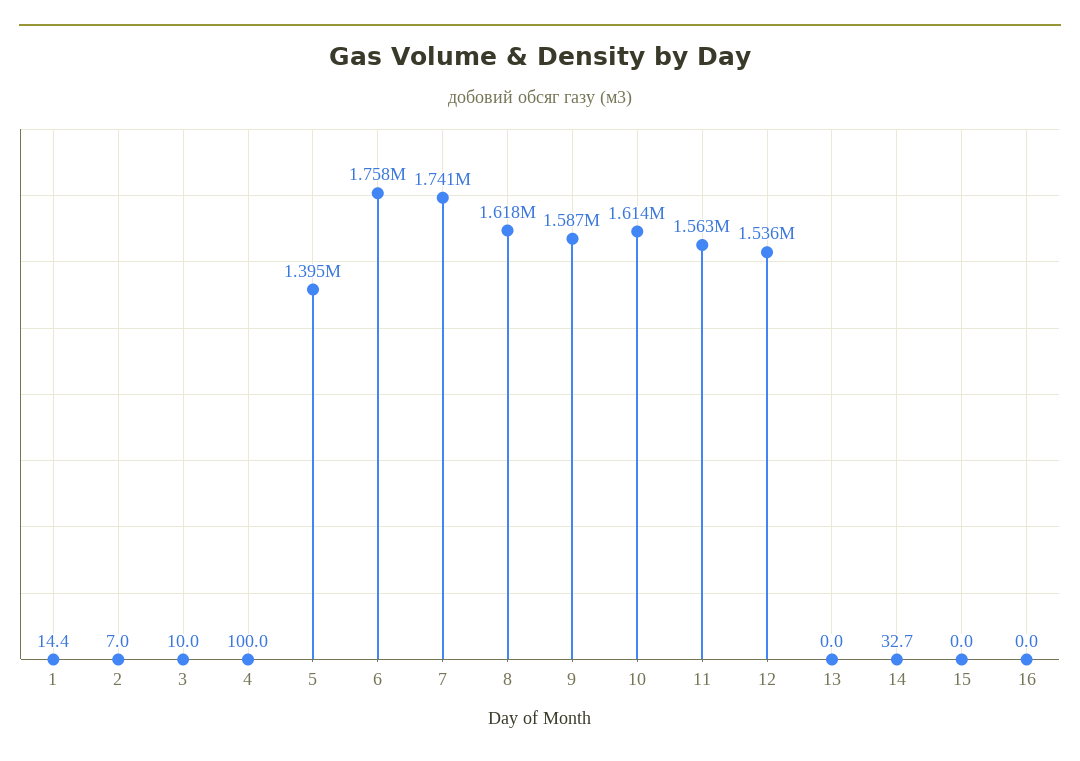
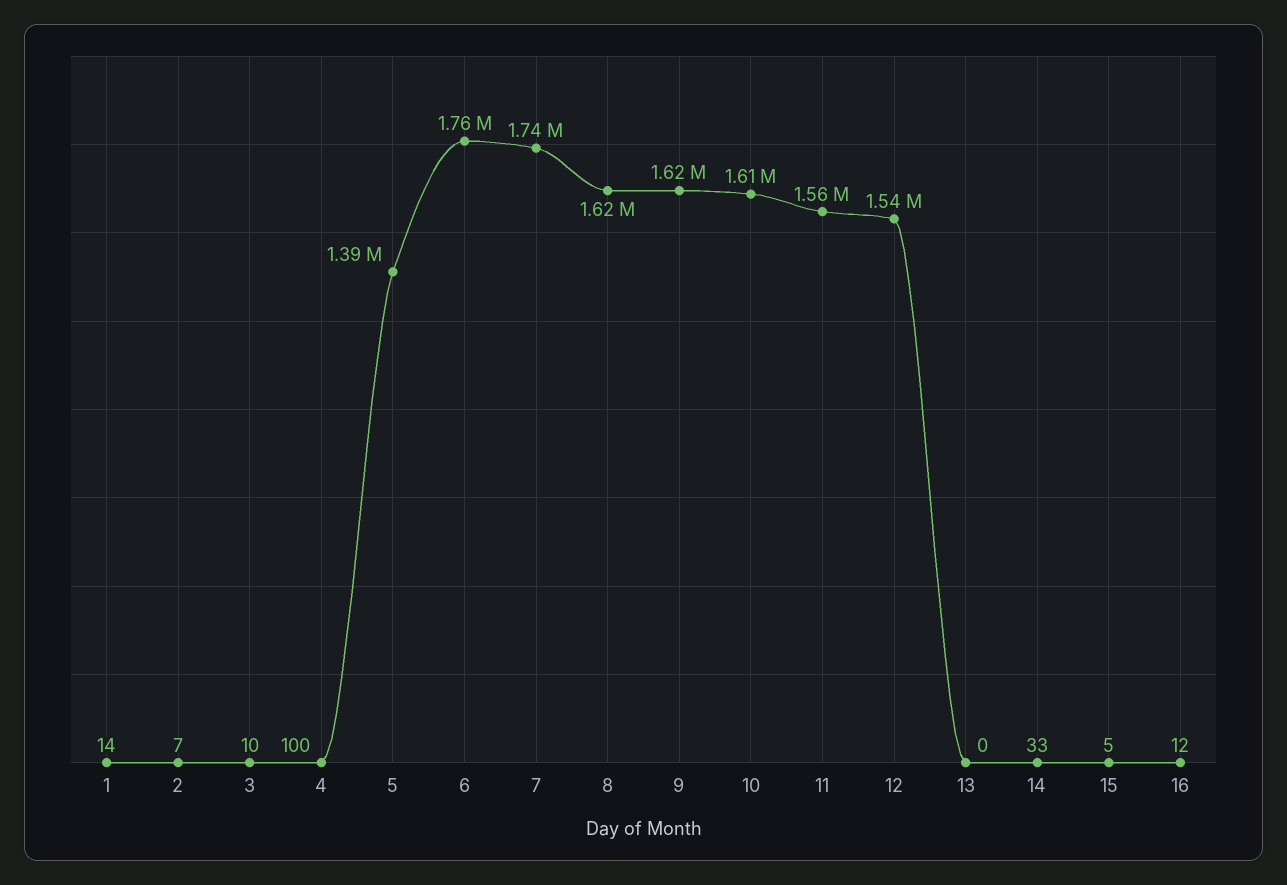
  {
    "1": 14.4,
    "2": 7,
    "3": 10,
    "4": 100,
    "5": 1395000,
    "6": 1758000,
    "7": 1741000,
    "8": 1618000,
-   "9": 1587000,
+   "9": 1620000,
    "10": 1614000,
    "11": 1563000,
    "12": 1536000,
    "13": 0,
    "14": 32.7,
-   "15": 0,
+   "15": 5,
-   "16": 0
+   "16": 12
  }

